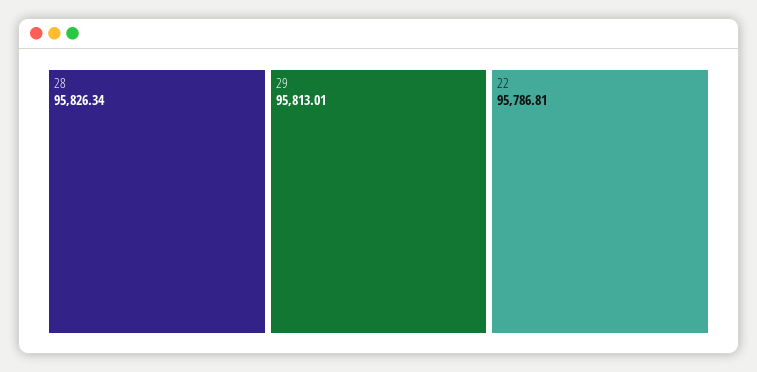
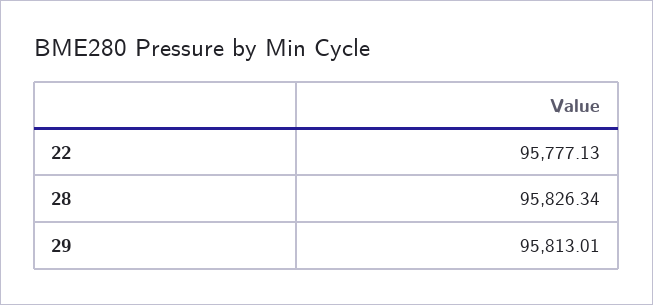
  {
    "28": 95826.34,
    "29": 95813.01,
-   "22": 95786.81
+   "22": 95777.13
  }

